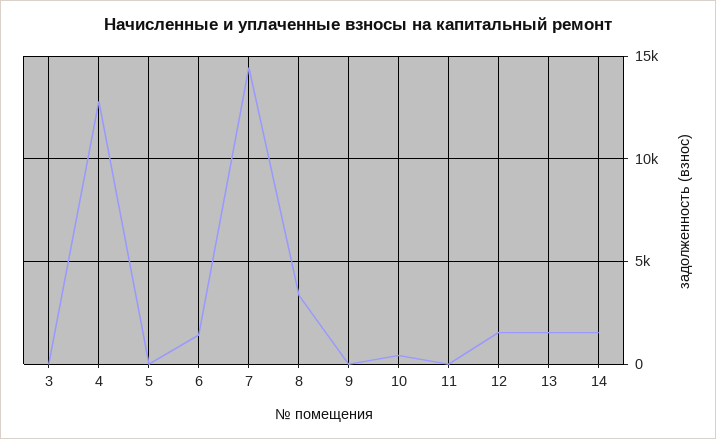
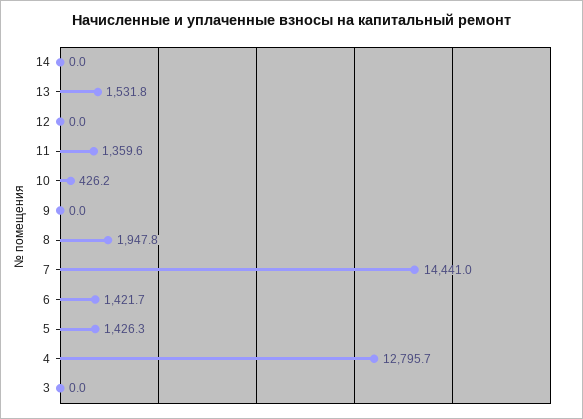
  {
    "3": 0,
    "4": 12795.7,
-   "5": 0,
+   "5": 1426.3,
    "6": 1421.7,
    "7": 14441,
-   "8": 3500,
+   "8": 1947.8,
    "9": 0,
    "10": 426.2,
-   "11": 0,
+   "11": 1359.6,
-   "12": 1500,
+   "12": 0,
    "13": 1531.8,
-   "14": 1500
+   "14": 0
  }

